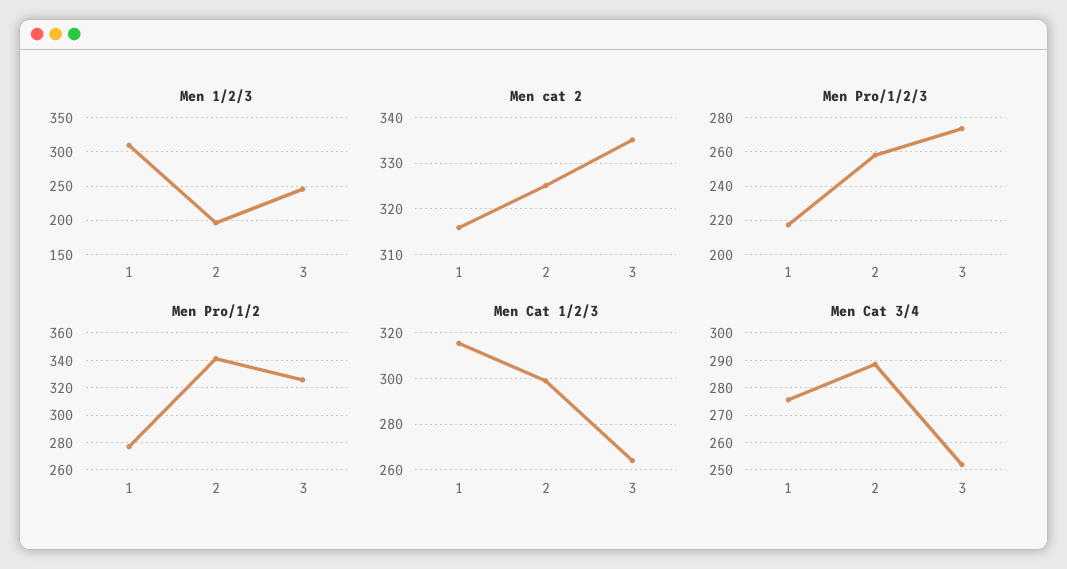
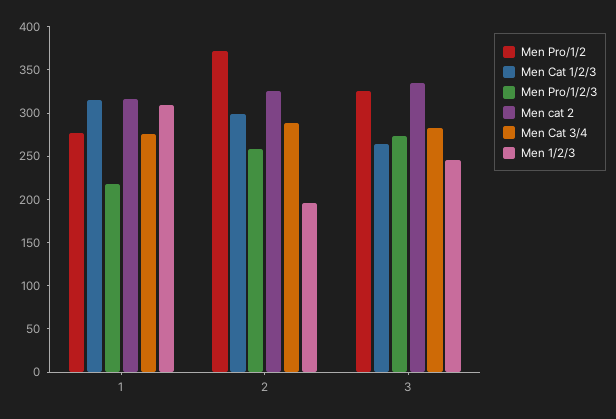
  {
    "Men 1/2/3": {
      "1": 310,
      "2": 200,
      "3": 250
    },
    "Men cat 2": {
      "1": 316,
      "2": 326,
      "3": 336
    },
    "Men Pro/1/2/3": {
      "1": 215,
      "2": 260,
      "3": 275
    },
    "Men Pro/1/2": {
      "1": 275,
-     "2": 340,
+     "2": 370,
      "3": 325
    },
    "Men Cat 1/2/3": {
      "1": 315,
      "2": 300,
      "3": 265
    },
    "Men Cat 3/4": {
      "1": 275,
      "2": 287.5,
-     "3": 252.5
+     "3": 280
    }
  }

